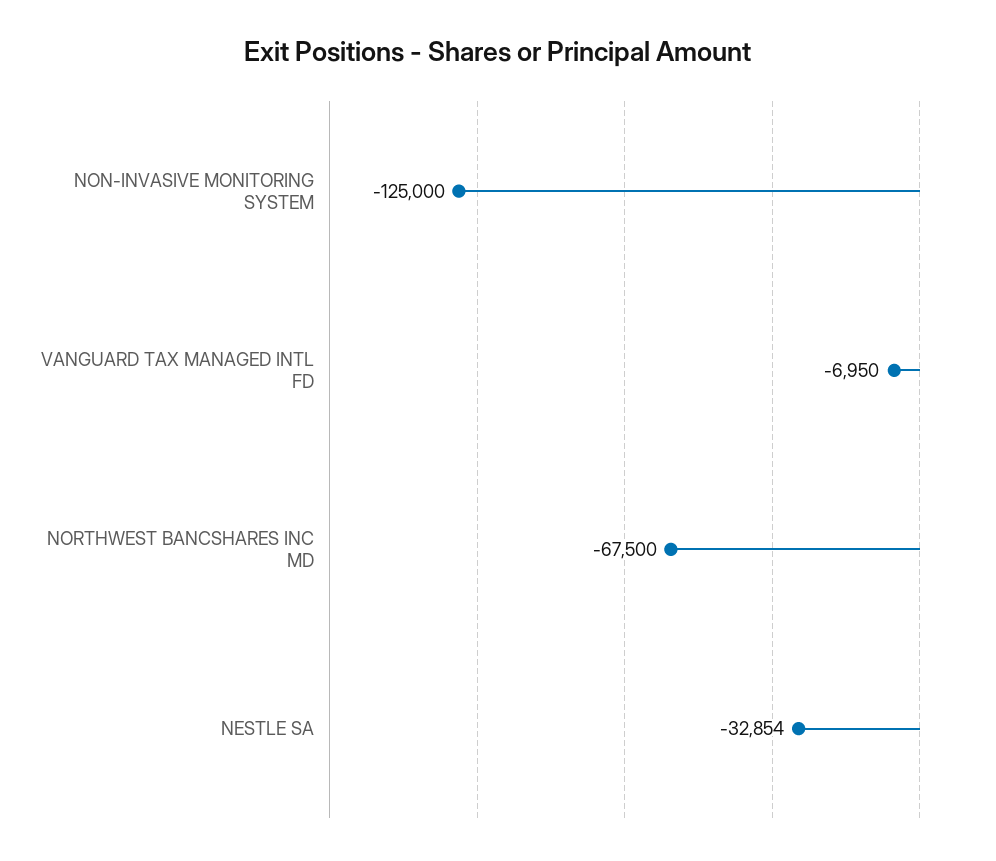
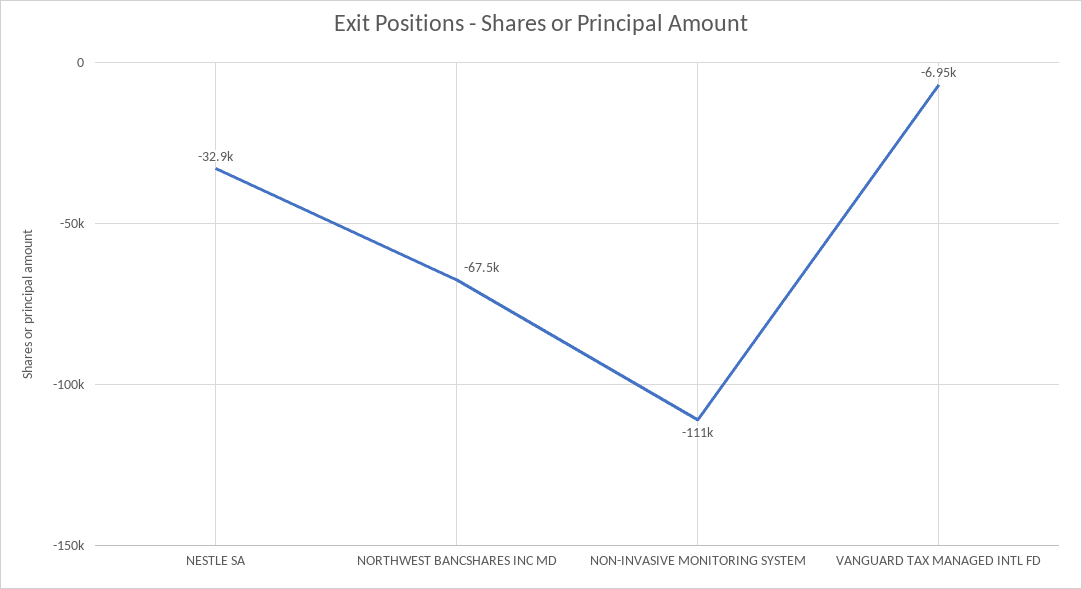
  {
-   "NON-INVASIVE MONITORING SYSTEM": -125000,
+   "NON-INVASIVE MONITORING SYSTEM": -111000,
    "VANGUARD TAX MANAGED INTL FD": -6950,
    "NORTHWEST BANCSHARES INC MD": -67500,
    "NESTLE SA": -32854
  }

